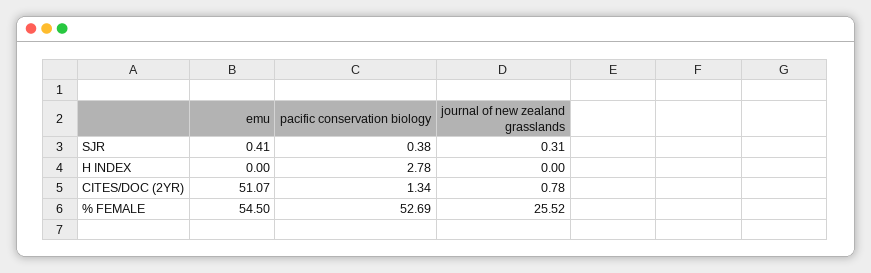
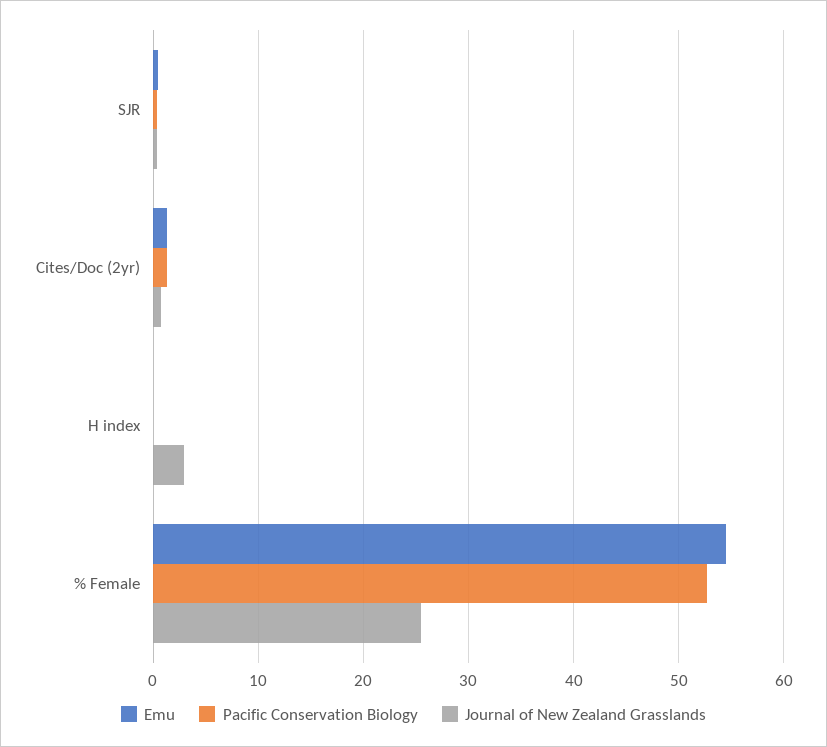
  {
    "emu": {
      "SJR": 0.41,
      "H INDEX": 0,
-     "CITES/DOC (2YR)": 51.07,
+     "CITES/DOC (2YR)": 1,
      "% FEMALE": 54.5
    },
    "pacific conservation biology": {
      "SJR": 0.38,
-     "H INDEX": 2.78,
+     "H INDEX": 0,
      "CITES/DOC (2YR)": 1.34,
      "% FEMALE": 52.69
    },
    "journal of new zealand grasslands": {
      "SJR": 0.31,
-     "H INDEX": 0,
+     "H INDEX": 3,
      "CITES/DOC (2YR)": 0.78,
      "% FEMALE": 25.52
    }
  }

